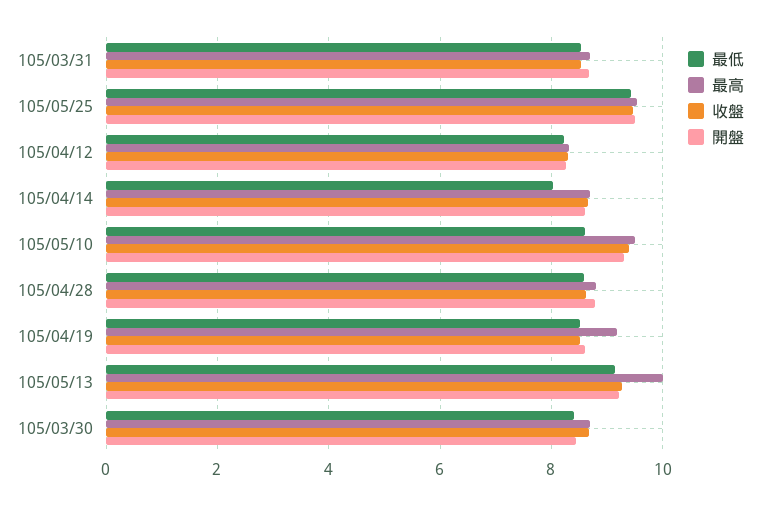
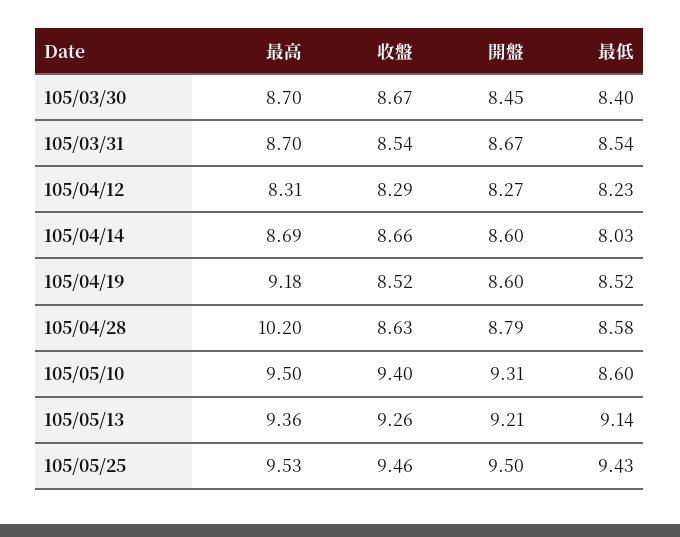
  {
    "最低": {
      "105/03/31": 8.54,
      "105/05/25": 9.43,
      "105/04/12": 8.23,
      "105/04/14": 8.03,
      "105/05/10": 8.6,
      "105/04/28": 8.58,
      "105/04/19": 8.52,
      "105/05/13": 9.14,
      "105/03/30": 8.4
    },
    "最高": {
      "105/03/31": 8.7,
      "105/05/25": 9.53,
      "105/04/12": 8.31,
      "105/04/14": 8.69,
      "105/05/10": 9.5,
-     "105/04/28": 8.8,
+     "105/04/28": 10.2,
      "105/04/19": 9.18,
-     "105/05/13": 10,
+     "105/05/13": 9.36,
      "105/03/30": 8.7
    },
    "收盤": {
      "105/03/31": 8.54,
      "105/05/25": 9.46,
      "105/04/12": 8.29,
      "105/04/14": 8.66,
      "105/05/10": 9.4,
      "105/04/28": 8.63,
      "105/04/19": 8.52,
      "105/05/13": 9.26,
      "105/03/30": 8.67
    },
    "開盤": {
      "105/03/31": 8.67,
      "105/05/25": 9.5,
      "105/04/12": 8.27,
      "105/04/14": 8.6,
      "105/05/10": 9.31,
      "105/04/28": 8.79,
      "105/04/19": 8.6,
      "105/05/13": 9.21,
      "105/03/30": 8.45
    }
  }

